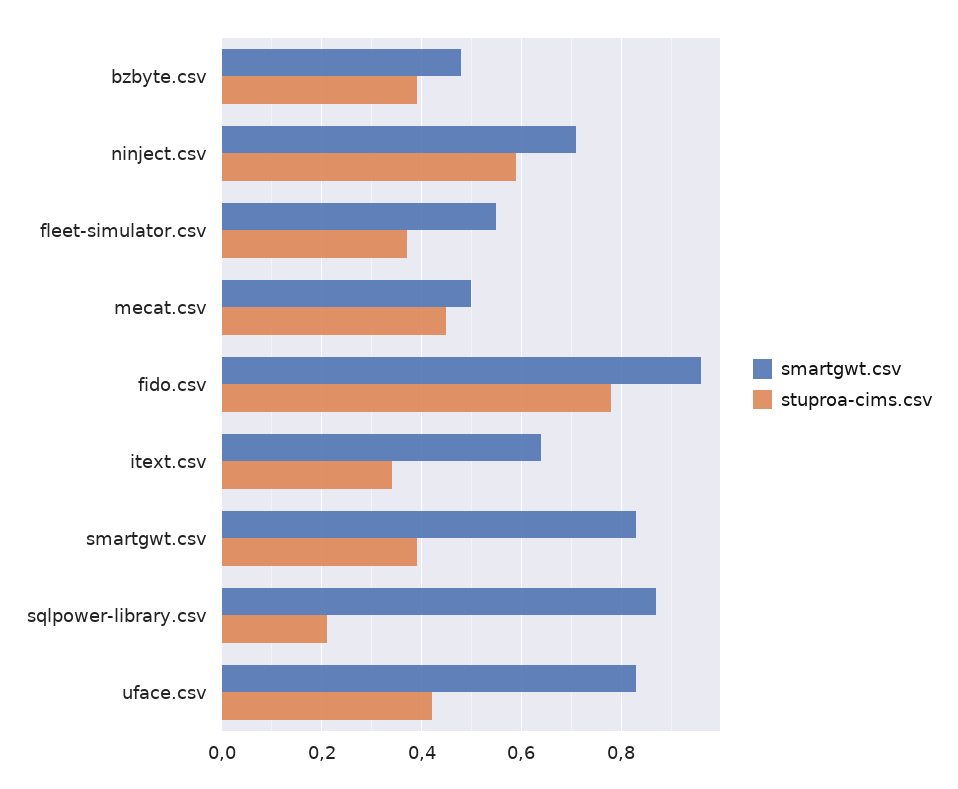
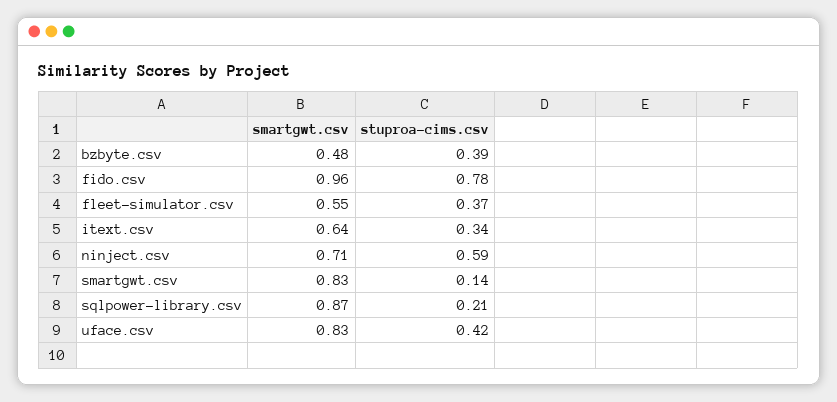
  {
    "smartgwt.csv": {
      "bzbyte.csv": 0.48,
      "ninject.csv": 0.71,
      "fleet-simulator.csv": 0.55,
-     "mecat.csv": 0.5,
      "fido.csv": 0.96,
      "itext.csv": 0.64,
      "smartgwt.csv": 0.83,
      "sqlpower-library.csv": 0.87,
      "uface.csv": 0.83
    },
    "stuproa-cims.csv": {
      "bzbyte.csv": 0.39,
      "ninject.csv": 0.59,
      "fleet-simulator.csv": 0.37,
-     "mecat.csv": 0.45,
      "fido.csv": 0.78,
      "itext.csv": 0.34,
-     "smartgwt.csv": 0.4,
+     "smartgwt.csv": 0.14,
      "sqlpower-library.csv": 0.21,
      "uface.csv": 0.42
    }
  }

